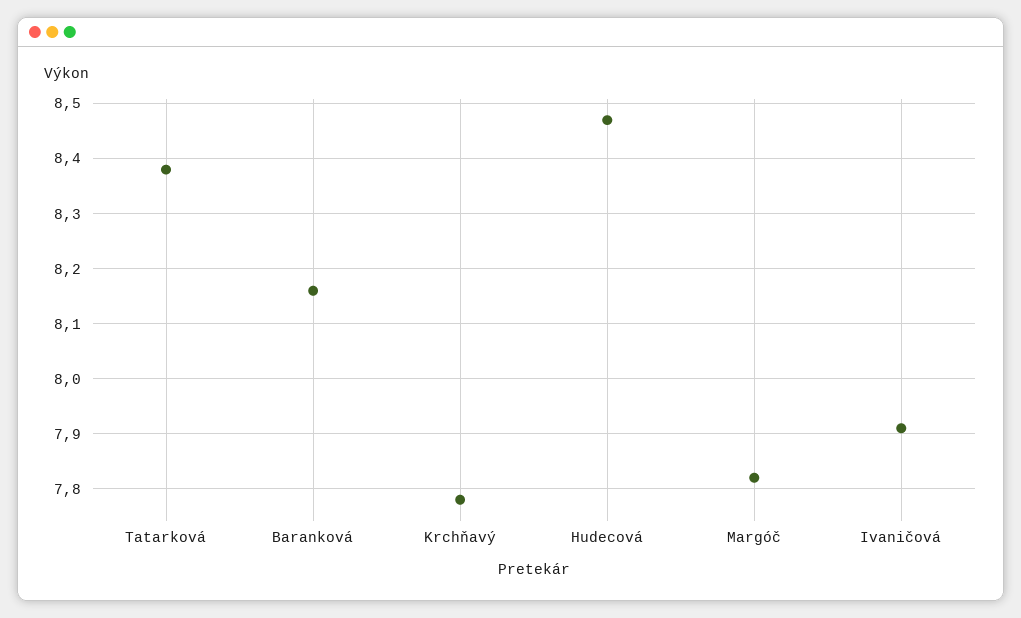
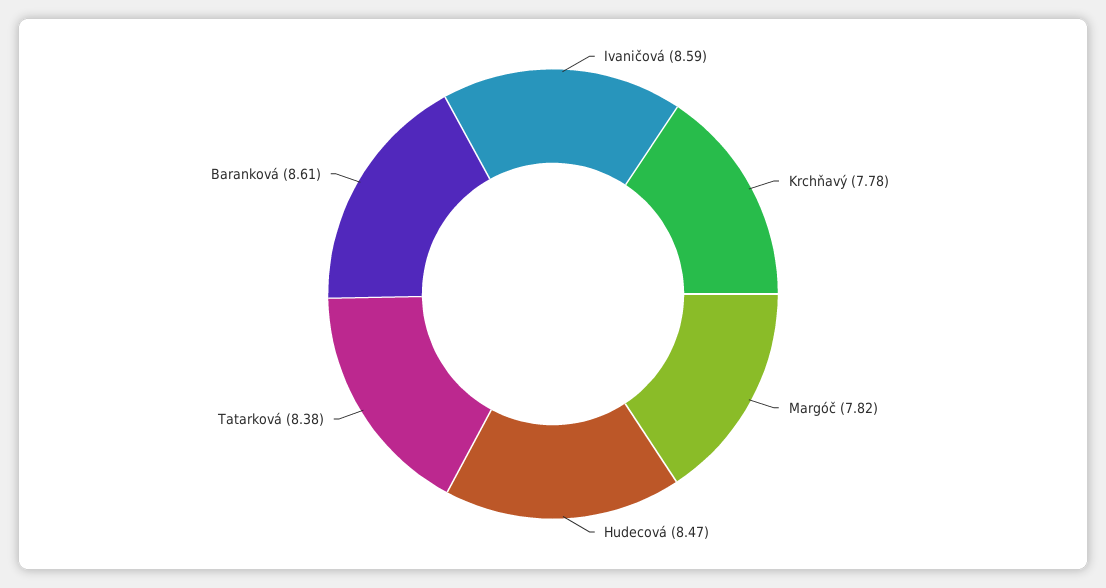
  {
    "Tatarková": 8.38,
-   "Baranková": 8.15,
+   "Baranková": 8.61,
    "Krchňavý": 7.78,
    "Hudecová": 8.47,
    "Margóč": 7.82,
-   "Ivaničová": 7.9
+   "Ivaničová": 8.59
  }

